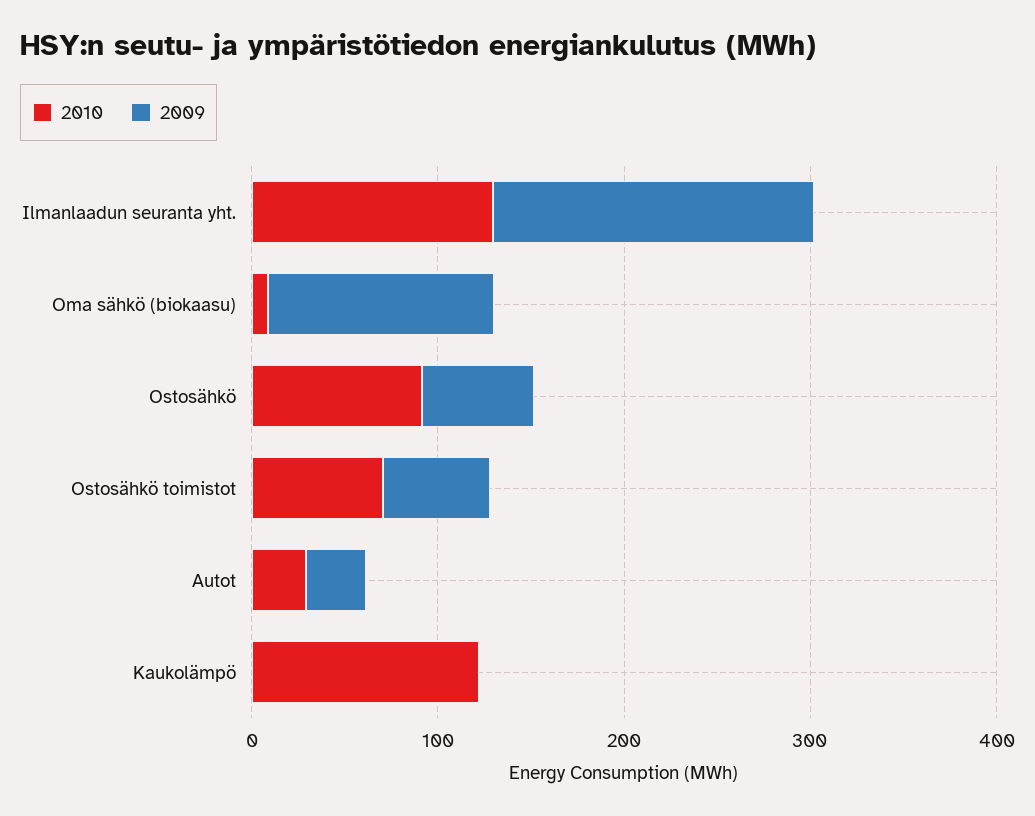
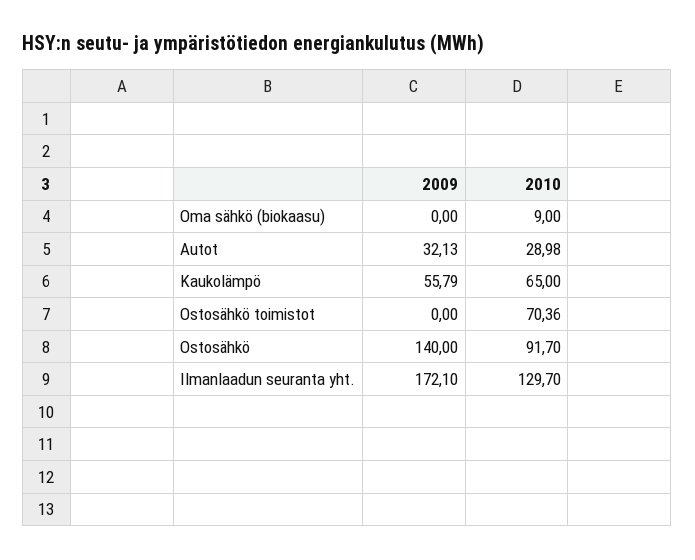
  {
    "2010": {
      "Ilmanlaadun seuranta yht.": 129.7,
      "Oma sähkö (biokaasu)": 9,
      "Ostosähkö": 91.7,
      "Ostosähkö toimistot": 70.36,
      "Autot": 28.98,
-     "Kaukolämpö": 120
+     "Kaukolämpö": 65
    },
    "2009": {
      "Ilmanlaadun seuranta yht.": 172.1,
-     "Oma sähkö (biokaasu)": 120,
+     "Oma sähkö (biokaasu)": 0,
-     "Ostosähkö": 60,
+     "Ostosähkö": 140,
-     "Ostosähkö toimistot": 60,
+     "Ostosähkö toimistot": 0,
      "Autot": 32.13,
-     "Kaukolämpö": 0
+     "Kaukolämpö": 55.79
    }
  }

